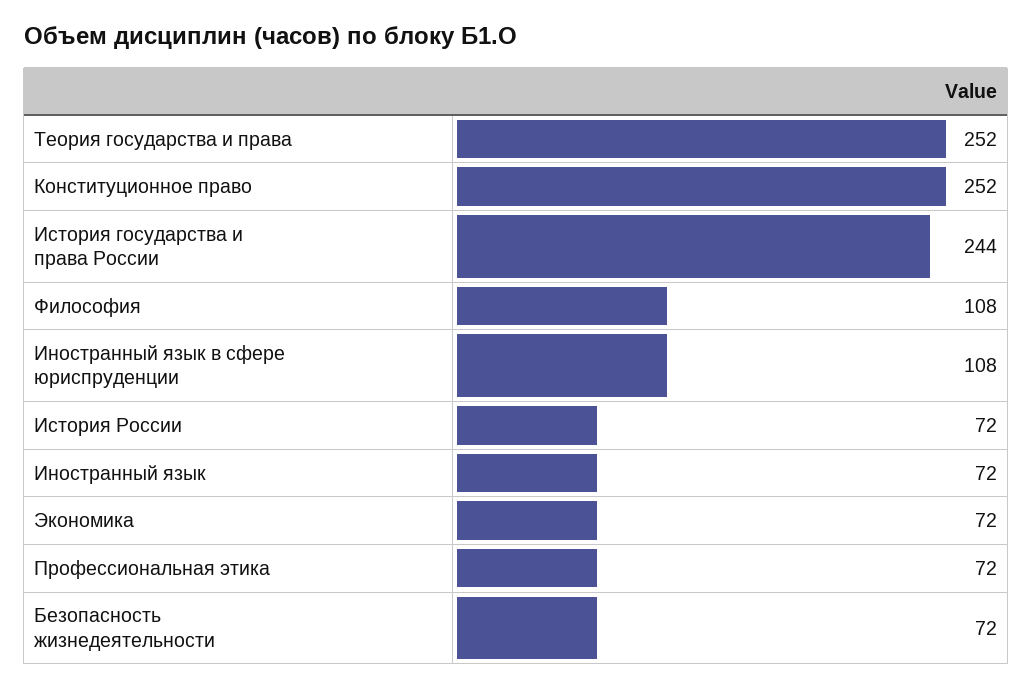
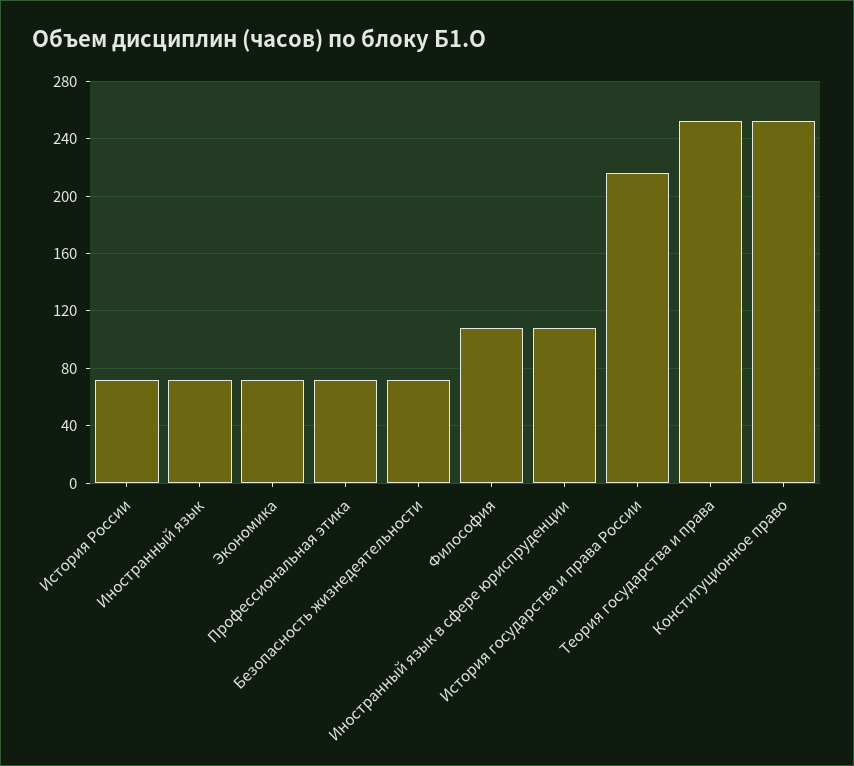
  {
    "Теория государства и права": 252,
    "Конституционное право": 252,
-   "История государства и права России": 244,
+   "История государства и права России": 215,
    "Философия": 108,
    "Иностранный язык в сфере юриспруденции": 108,
    "История России": 72,
    "Иностранный язык": 72,
    "Экономика": 72,
    "Профессиональная этика": 72,
    "Безопасность жизнедеятельности": 72
  }

